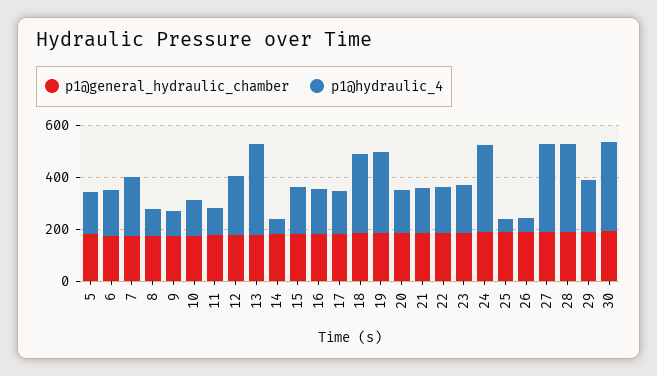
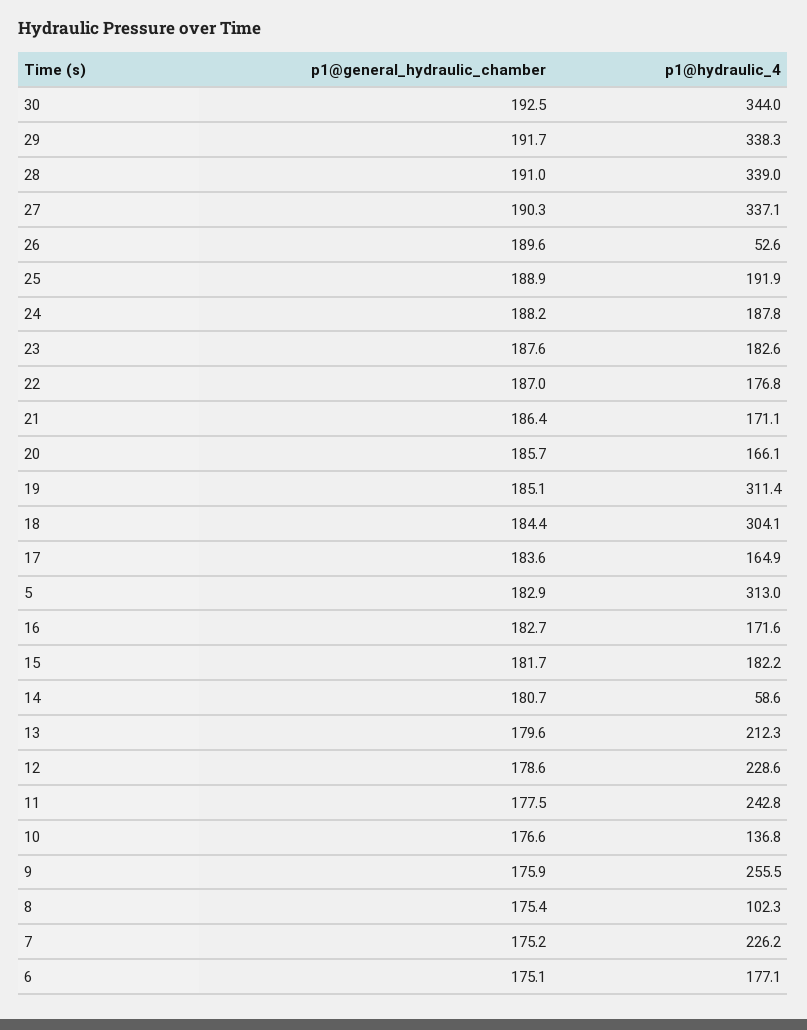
  {
    "p1@general_hydraulic_chamber": {
      "5": 182.9,
      "6": 175.1,
      "7": 175.2,
      "8": 175.4,
      "9": 175.9,
      "10": 176.6,
      "11": 177.5,
      "12": 178.6,
      "13": 179.6,
      "14": 180.7,
      "15": 181.7,
      "16": 182.7,
      "17": 183.6,
      "18": 184.4,
      "19": 185.1,
      "20": 185.7,
      "21": 186.4,
      "22": 187,
      "23": 187.6,
      "24": 188.2,
      "25": 188.9,
      "26": 189.6,
      "27": 190.3,
      "28": 191,
      "29": 191.7,
      "30": 192.5
    },
    "p1@hydraulic_4": {
-     "5": 150,
+     "5": 313,
      "6": 177.1,
      "7": 226.2,
      "8": 102.3,
-     "9": 100,
+     "9": 255.5,
      "10": 136.8,
-     "11": 100,
+     "11": 242.8,
      "12": 228.6,
-     "13": 350,
+     "13": 212.3,
      "14": 58.6,
      "15": 182.2,
      "16": 171.6,
      "17": 164.9,
      "18": 304.1,
      "19": 311.4,
      "20": 166.1,
      "21": 171.1,
      "22": 176.8,
      "23": 182.6,
-     "24": 350,
+     "24": 187.8,
-     "25": 50,
+     "25": 191.9,
      "26": 52.6,
      "27": 337.1,
      "28": 339,
-     "29": 200,
+     "29": 338.3,
      "30": 344
    }
  }

